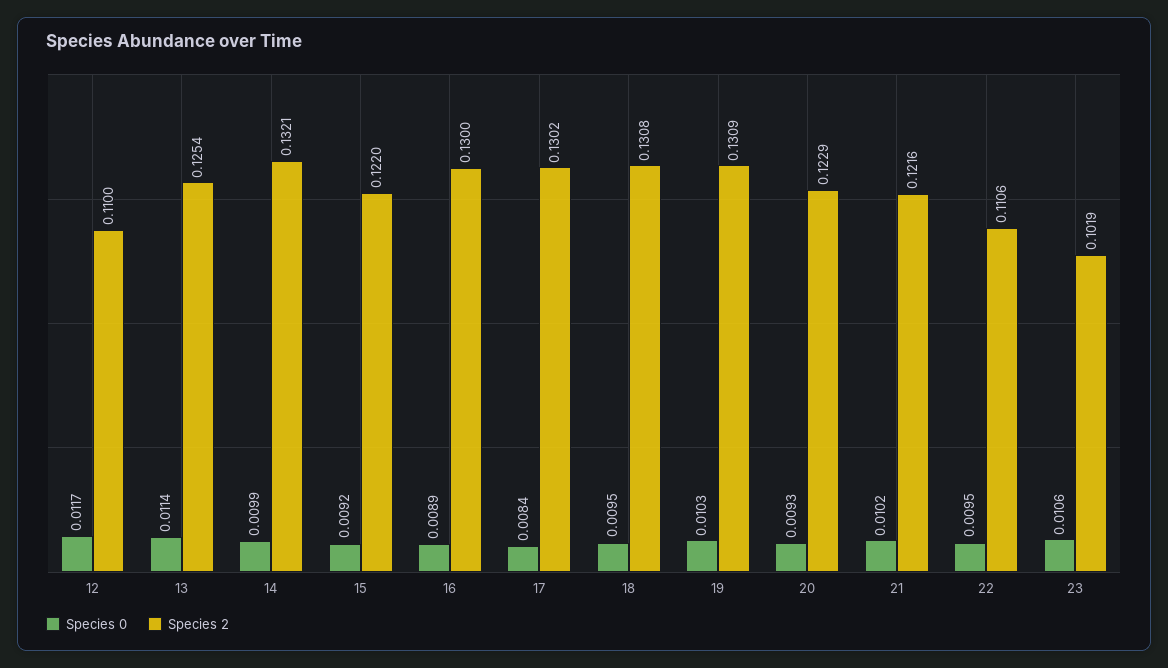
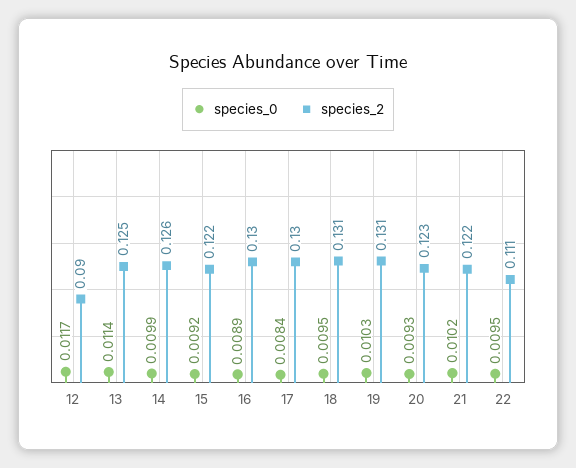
  {
    "Species 0": {
      "12": 0.0117,
      "13": 0.0114,
      "14": 0.0099,
      "15": 0.0092,
      "16": 0.0089,
      "17": 0.0084,
      "18": 0.0095,
      "19": 0.0103,
      "20": 0.0093,
      "21": 0.0102,
-     "22": 0.0095,
+     "22": 0.0095
-     "23": 0.0106
    },
    "Species 2": {
-     "12": 0.11,
+     "12": 0.09,
      "13": 0.1254,
-     "14": 0.1321,
+     "14": 0.126,
      "15": 0.122,
      "16": 0.13,
      "17": 0.1302,
      "18": 0.1308,
      "19": 0.1309,
      "20": 0.1229,
      "21": 0.1216,
-     "22": 0.1106,
+     "22": 0.1106
-     "23": 0.1019
    }
  }

